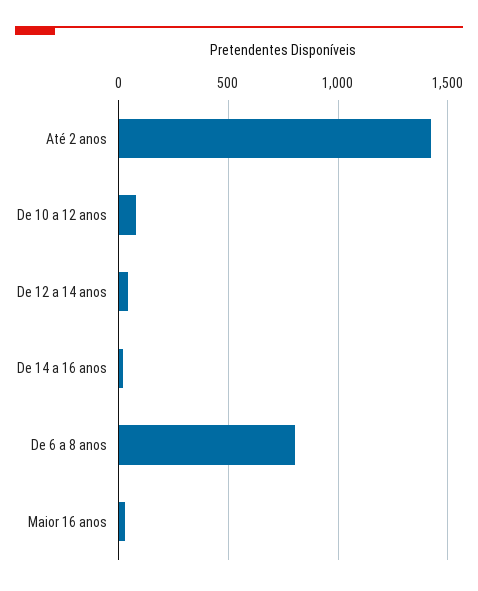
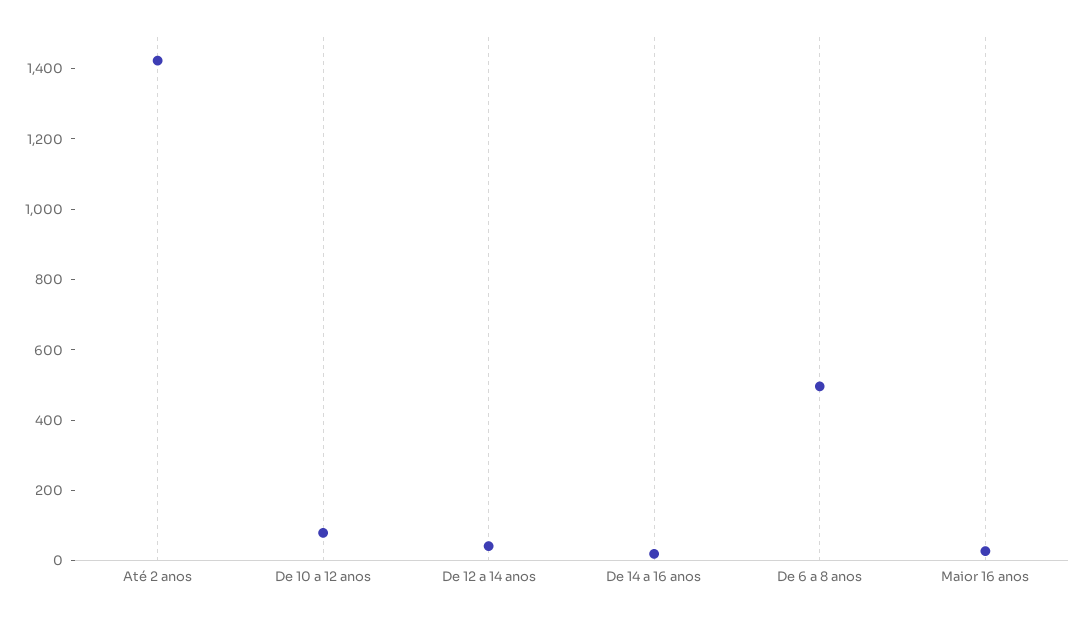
  {
    "Até 2 anos": 1400,
    "De 10 a 12 anos": 100,
    "De 12 a 14 anos": 50,
    "De 14 a 16 anos": 0,
-   "De 6 a 8 anos": 800,
+   "De 6 a 8 anos": 500,
    "Maior 16 anos": 50
  }

